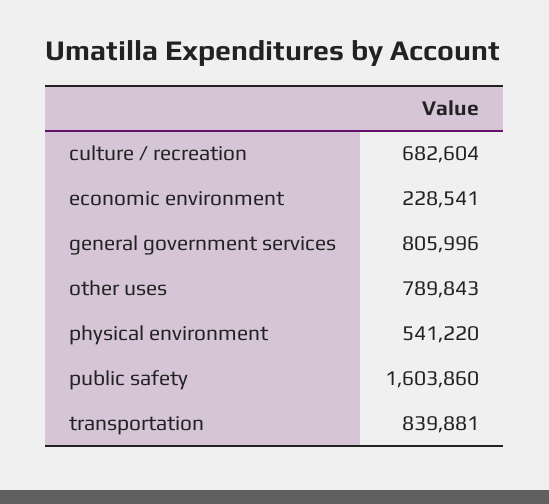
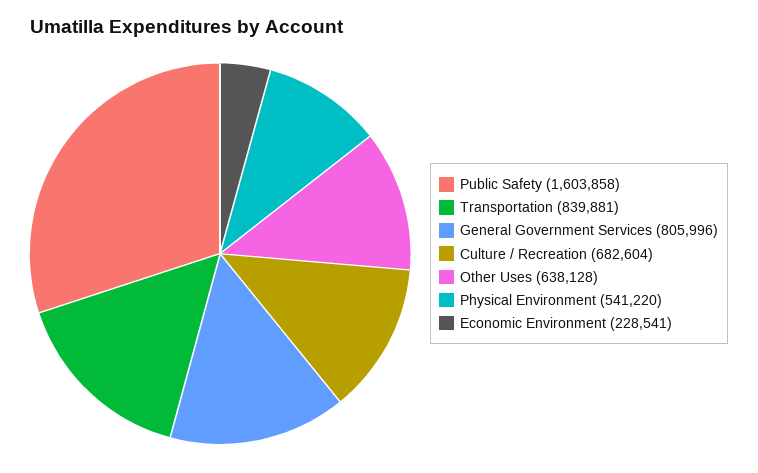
  {
    "culture / recreation": 682604,
    "economic environment": 228541,
    "general government services": 805996,
-   "other uses": 789843,
+   "other uses": 638128,
    "physical environment": 541220,
-   "public safety": 1603860,
+   "public safety": 1603858,
    "transportation": 839881
  }

